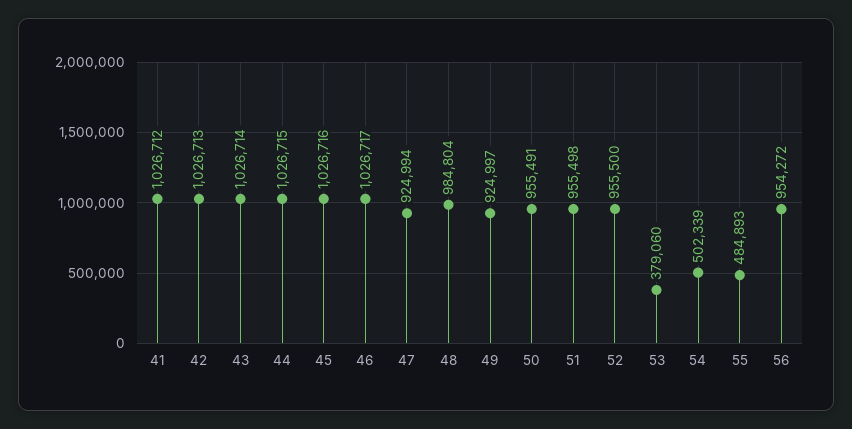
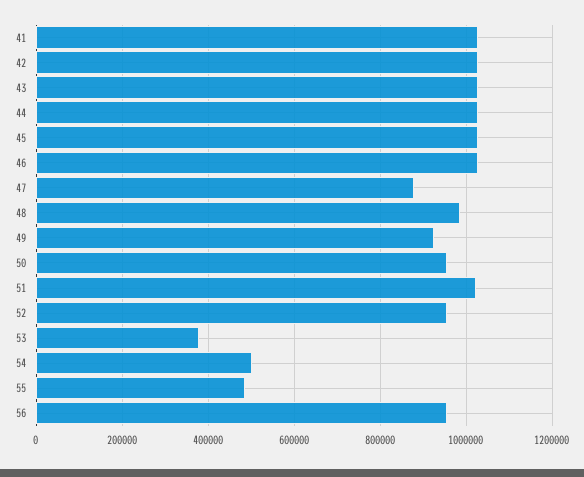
  {
    "41": 1026712,
    "42": 1026713,
    "43": 1026714,
    "44": 1026715,
    "45": 1026716,
    "46": 1026717,
-   "47": 924994,
+   "47": 880000,
    "48": 984804,
    "49": 924997,
    "50": 955491,
-   "51": 955498,
+   "51": 1020000,
    "52": 955500,
    "53": 379060,
    "54": 502339,
    "55": 484893,
    "56": 954272
  }

